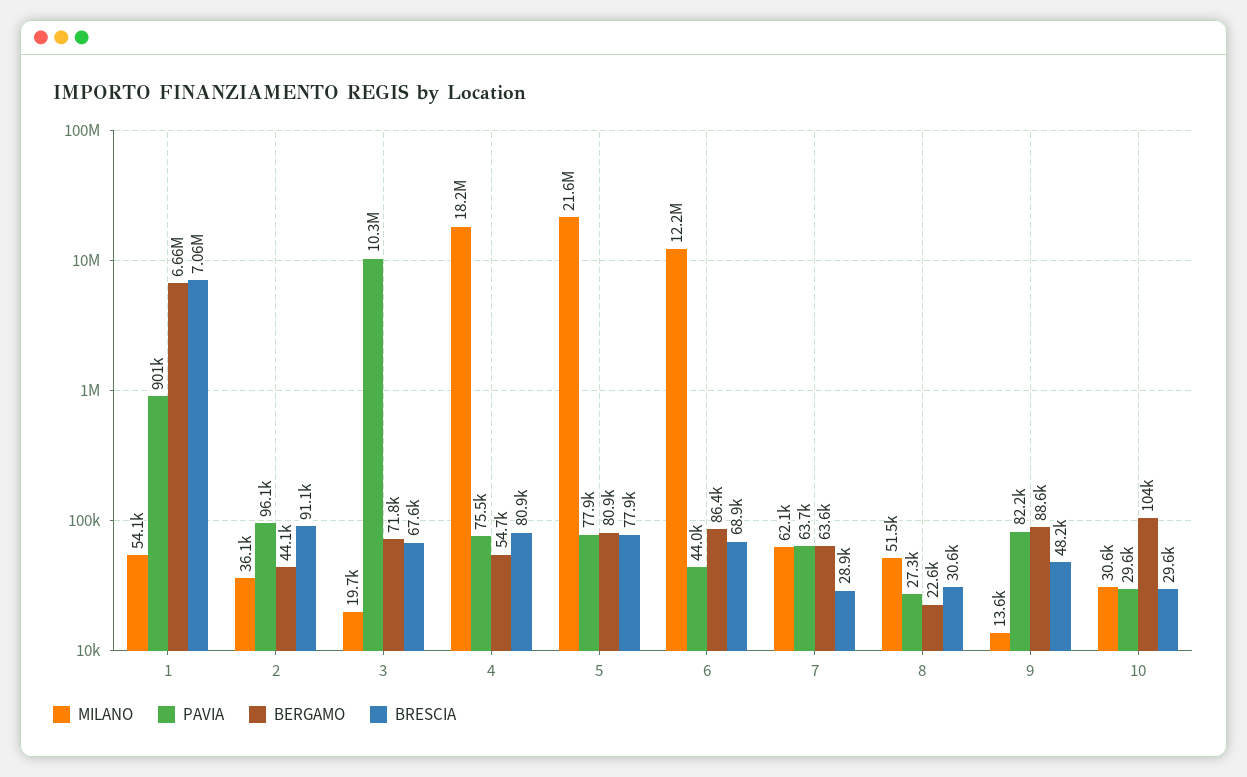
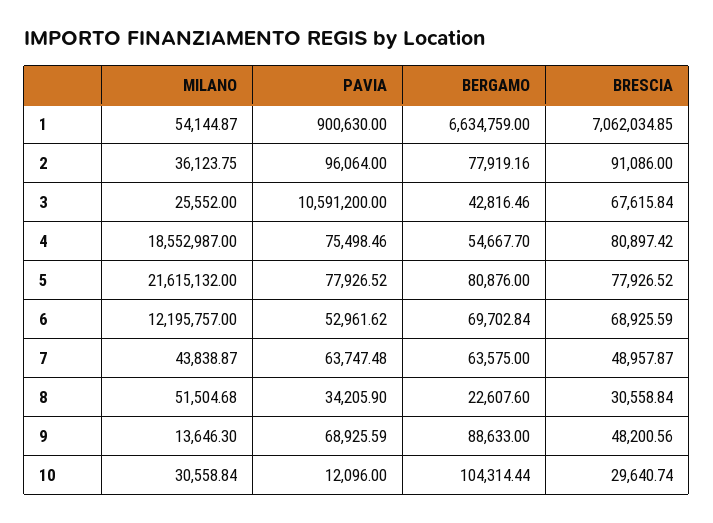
  {
    "MILANO": {
      "1": 54144.87,
      "2": 36123.75,
-     "3": 19700,
+     "3": 25552,
-     "4": 18200000,
+     "4": 18552987,
      "5": 21615132,
      "6": 12195757,
-     "7": 62100,
+     "7": 43838.87,
      "8": 51504.68,
      "9": 13646.3,
      "10": 30558.84
    },
    "PAVIA": {
      "1": 900630,
      "2": 96064,
-     "3": 10300000,
+     "3": 10591200,
      "4": 75498.46,
      "5": 77926.52,
-     "6": 44000,
+     "6": 52961.62,
      "7": 63747.48,
-     "8": 27300,
+     "8": 34205.9,
-     "9": 82200,
+     "9": 68925.59,
-     "10": 29600
+     "10": 12096
    },
    "BERGAMO": {
-     "1": 6660000,
+     "1": 6634759,
-     "2": 44100,
+     "2": 77919.16,
-     "3": 71800,
+     "3": 42816.46,
      "4": 54667.7,
      "5": 80876,
-     "6": 86400,
+     "6": 69702.84,
      "7": 63575,
      "8": 22607.6,
      "9": 88633,
      "10": 104314.44
    },
    "BRESCIA": {
      "1": 7062034.85,
      "2": 91086,
      "3": 67615.84,
      "4": 80897.42,
      "5": 77926.52,
      "6": 68925.59,
-     "7": 28900,
+     "7": 48957.87,
      "8": 30558.84,
      "9": 48200.56,
      "10": 29640.74
    }
  }

